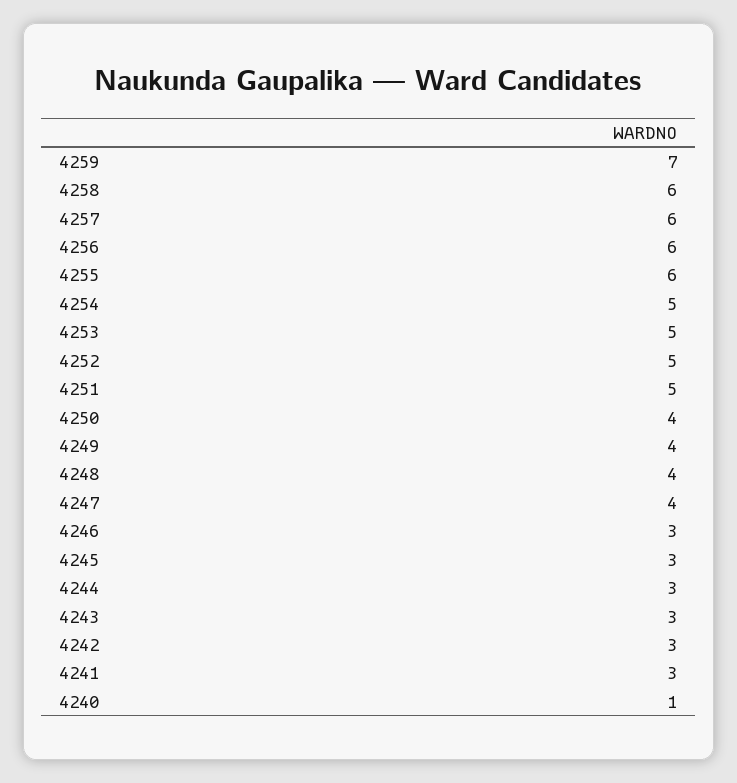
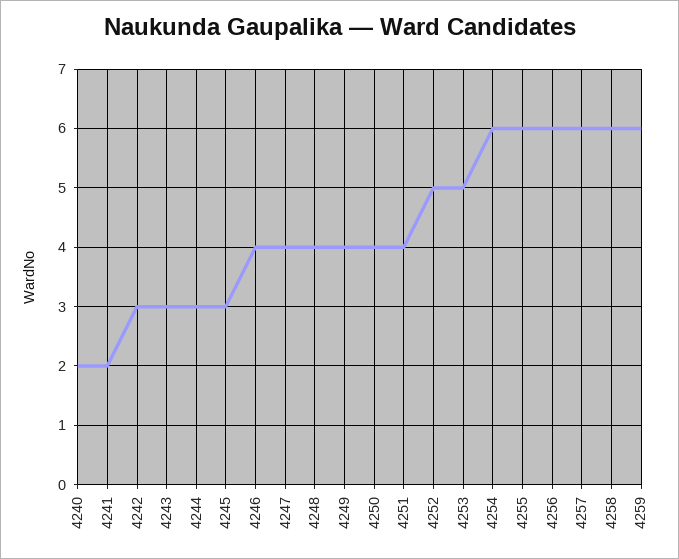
  {
-   "4259": 7,
+   "4259": 6,
    "4258": 6,
    "4257": 6,
    "4256": 6,
    "4255": 6,
-   "4254": 5,
+   "4254": 6,
    "4253": 5,
    "4252": 5,
-   "4251": 5,
+   "4251": 4,
    "4250": 4,
    "4249": 4,
    "4248": 4,
    "4247": 4,
-   "4246": 3,
+   "4246": 4,
    "4245": 3,
    "4244": 3,
    "4243": 3,
    "4242": 3,
-   "4241": 3,
+   "4241": 2,
-   "4240": 1
+   "4240": 2
  }

